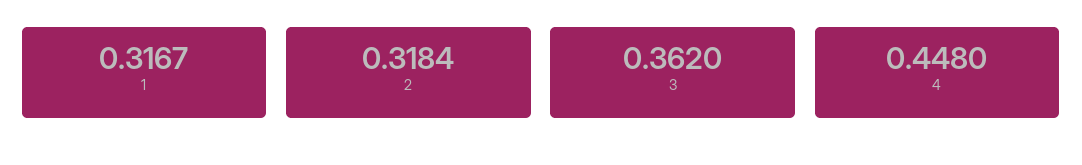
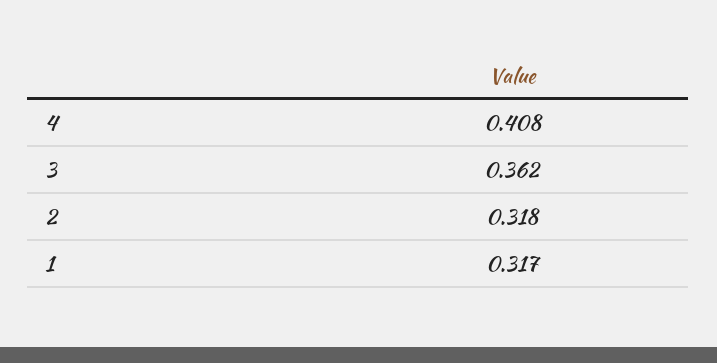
  {
    "1": 0.3167,
    "2": 0.3184,
    "3": 0.362,
-   "4": 0.448
+   "4": 0.408
  }

